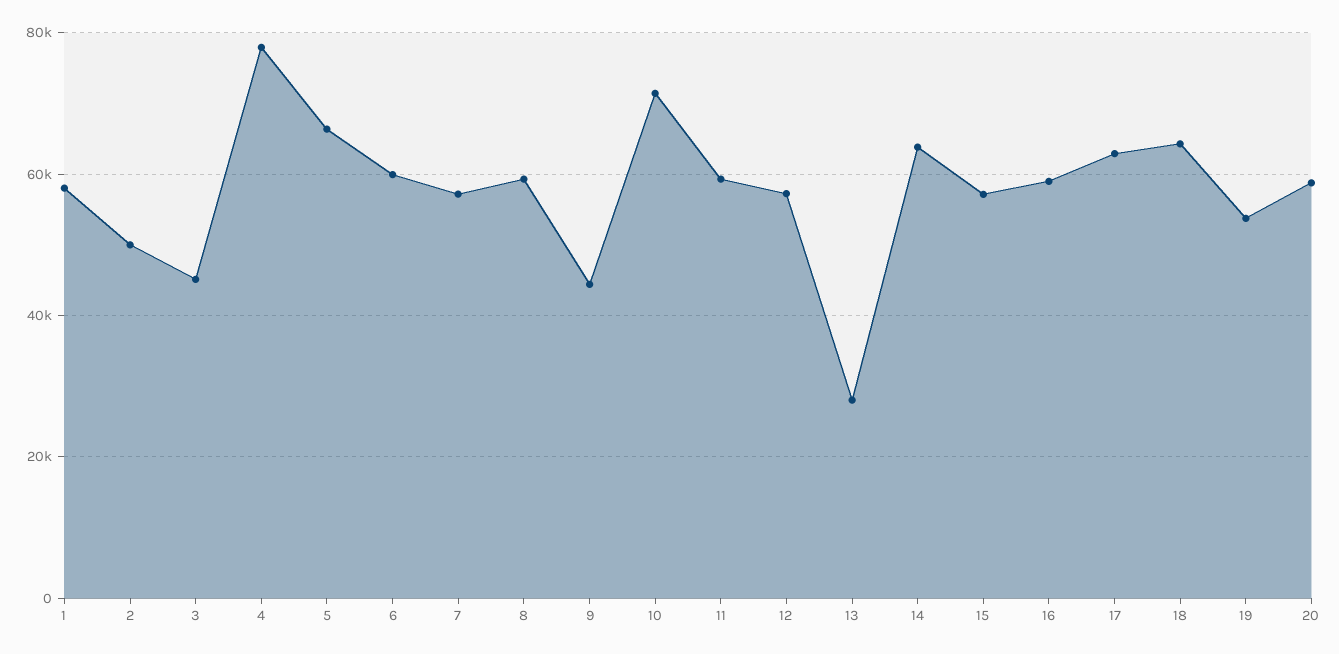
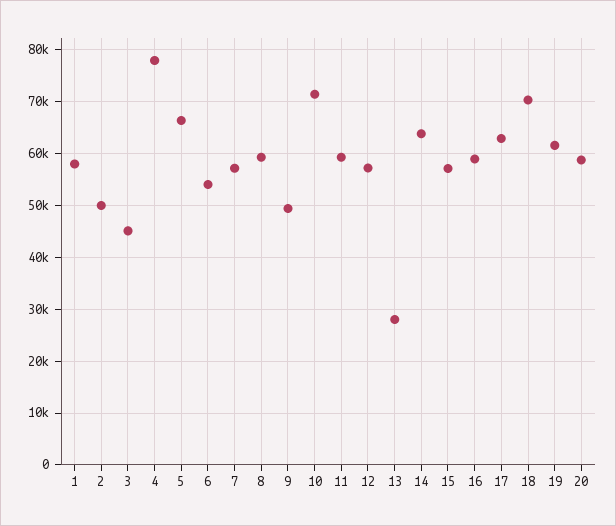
  {
    "1": 58000,
    "2": 50000,
    "3": 46000,
    "4": 78000,
    "5": 66000,
-   "6": 60000,
+   "6": 54000,
    "7": 58000,
    "8": 60000,
-   "9": 44000,
+   "9": 50000,
    "10": 72000,
    "11": 60000,
    "12": 58000,
    "13": 28000,
    "14": 64000,
    "15": 58000,
    "16": 58000,
    "17": 62000,
-   "18": 64000,
+   "18": 70000,
-   "19": 54000,
+   "19": 62000,
    "20": 58000
  }

